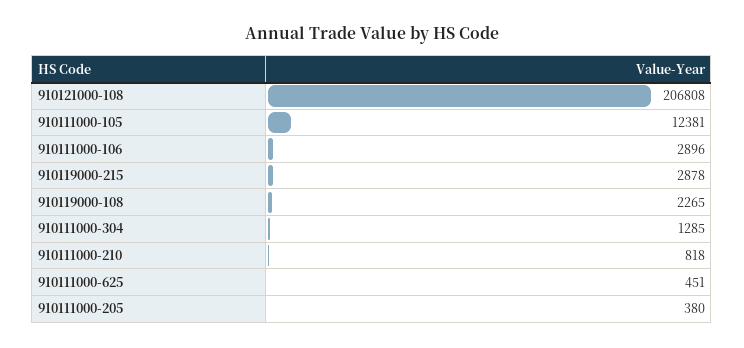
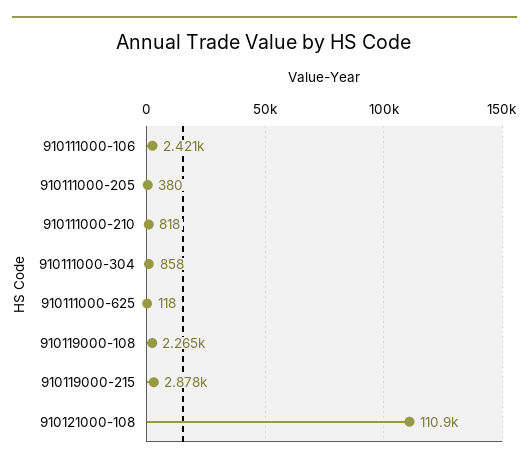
  {
-   "910121000-108": 206808,
+   "910121000-108": 110900,
-   "910111000-105": 12381,
-   "910111000-106": 2896,
+   "910111000-106": 2421,
    "910119000-215": 2878,
    "910119000-108": 2265,
-   "910111000-304": 1285,
+   "910111000-304": 858,
    "910111000-210": 818,
-   "910111000-625": 451,
+   "910111000-625": 118,
    "910111000-205": 380
  }

